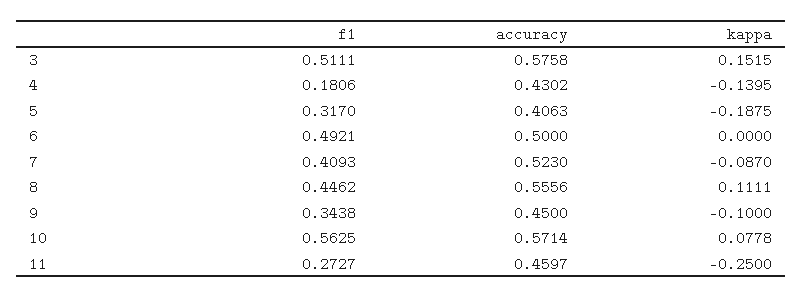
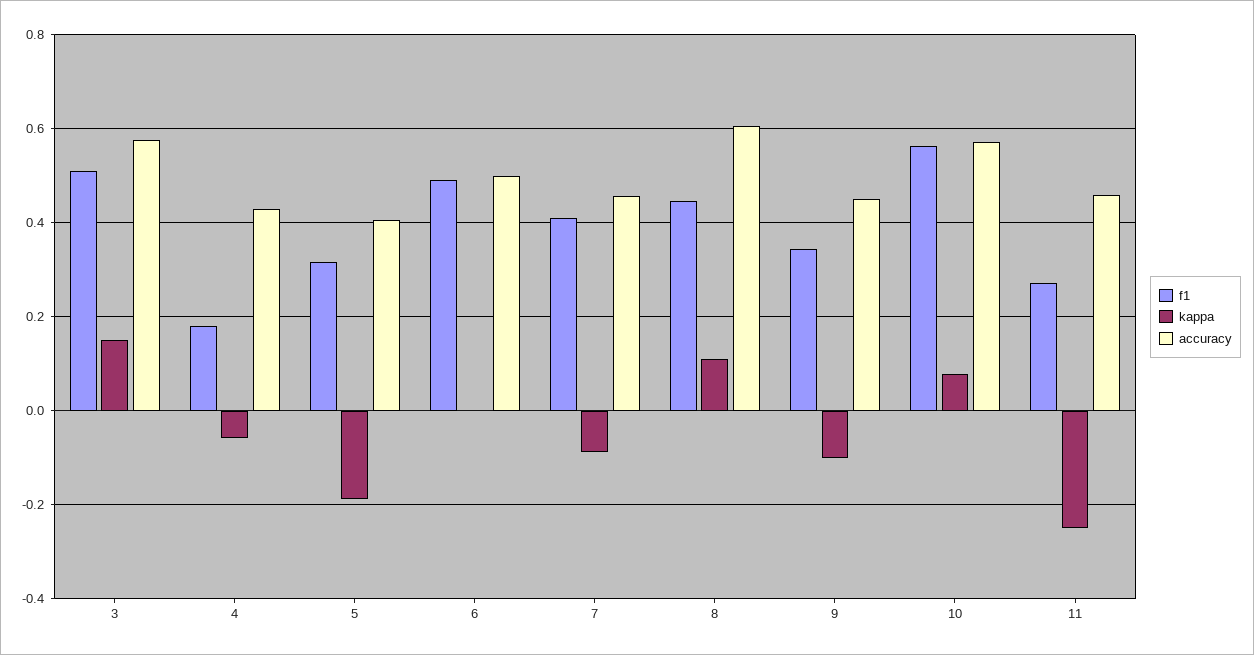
  {
    "f1": {
      "3": 0.5111,
      "4": 0.1806,
      "5": 0.317,
      "6": 0.4921,
      "7": 0.4093,
      "8": 0.4462,
      "9": 0.3438,
      "10": 0.5625,
      "11": 0.2727
    },
    "accuracy": {
      "3": 0.5758,
      "4": 0.4302,
      "5": 0.4063,
      "6": 0.5,
-     "7": 0.523,
+     "7": 0.46,
-     "8": 0.5556,
+     "8": 0.6,
      "9": 0.45,
      "10": 0.5714,
      "11": 0.4597
    },
    "kappa": {
      "3": 0.1515,
-     "4": -0.1395,
+     "4": -0.06,
      "5": -0.1875,
      "6": 0,
      "7": -0.087,
      "8": 0.1111,
      "9": -0.1,
      "10": 0.0778,
      "11": -0.25
    }
  }

